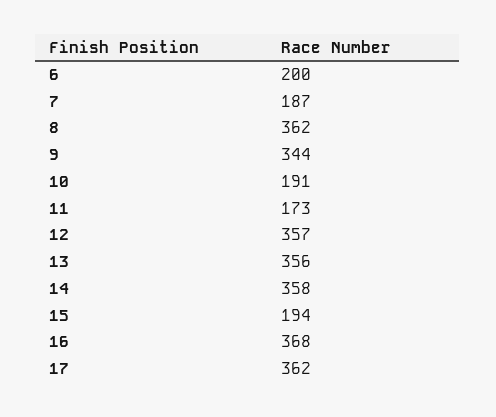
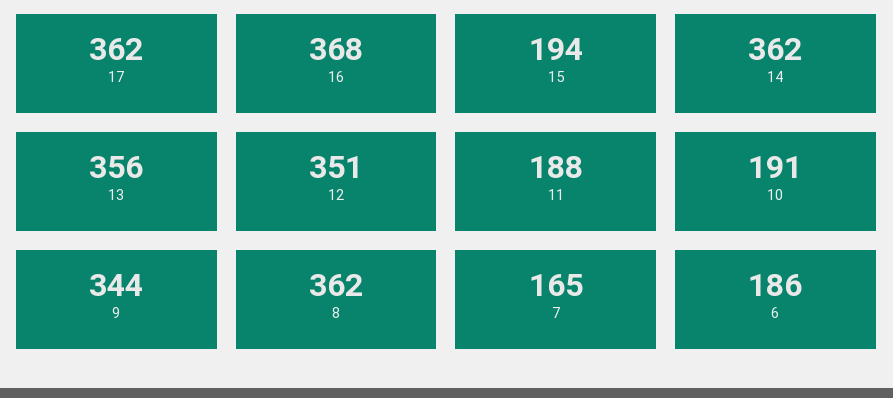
  {
-   "6": 200,
+   "6": 186,
-   "7": 187,
+   "7": 165,
    "8": 362,
    "9": 344,
    "10": 191,
-   "11": 173,
+   "11": 188,
-   "12": 357,
+   "12": 351,
    "13": 356,
-   "14": 358,
+   "14": 362,
    "15": 194,
    "16": 368,
    "17": 362
  }

